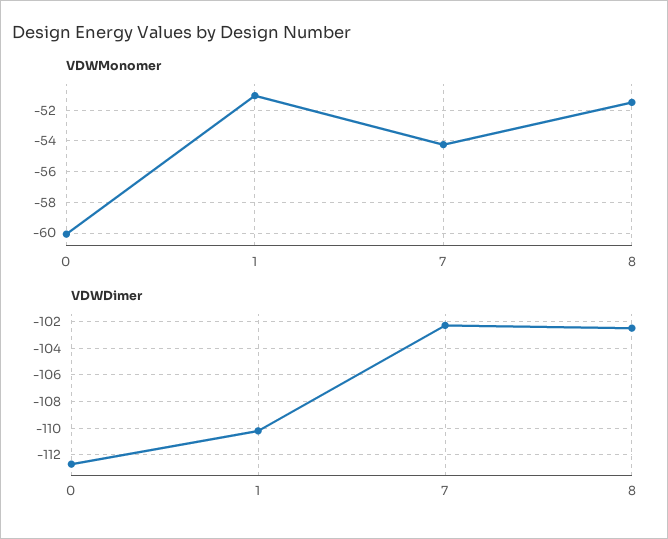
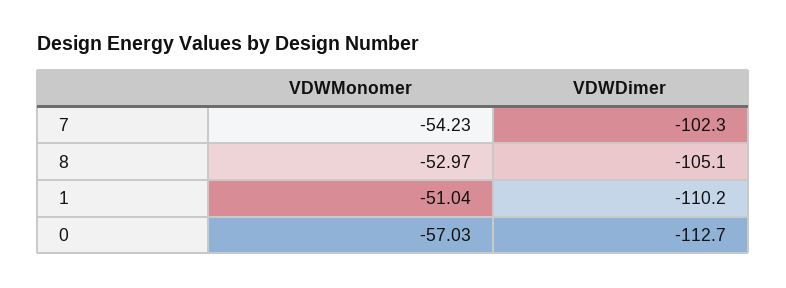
  {
    "VDWMonomer": {
-     "0": -60,
+     "0": -57.03,
      "1": -51.04,
      "7": -54.23,
-     "8": -51.5
+     "8": -52.97
    },
    "VDWDimer": {
      "0": -112.7,
      "1": -110.2,
      "7": -102.3,
-     "8": -102.5
+     "8": -105.1
    }
  }

